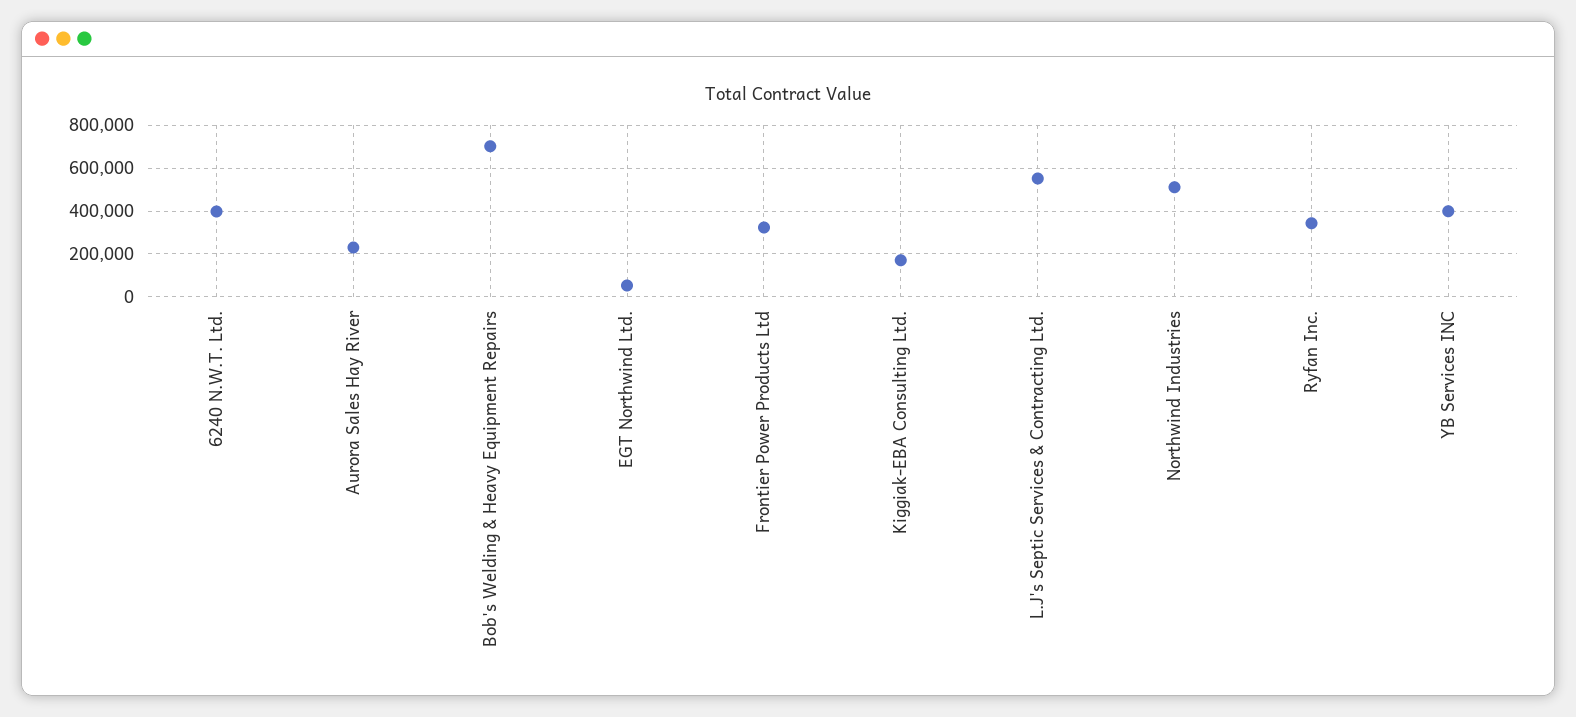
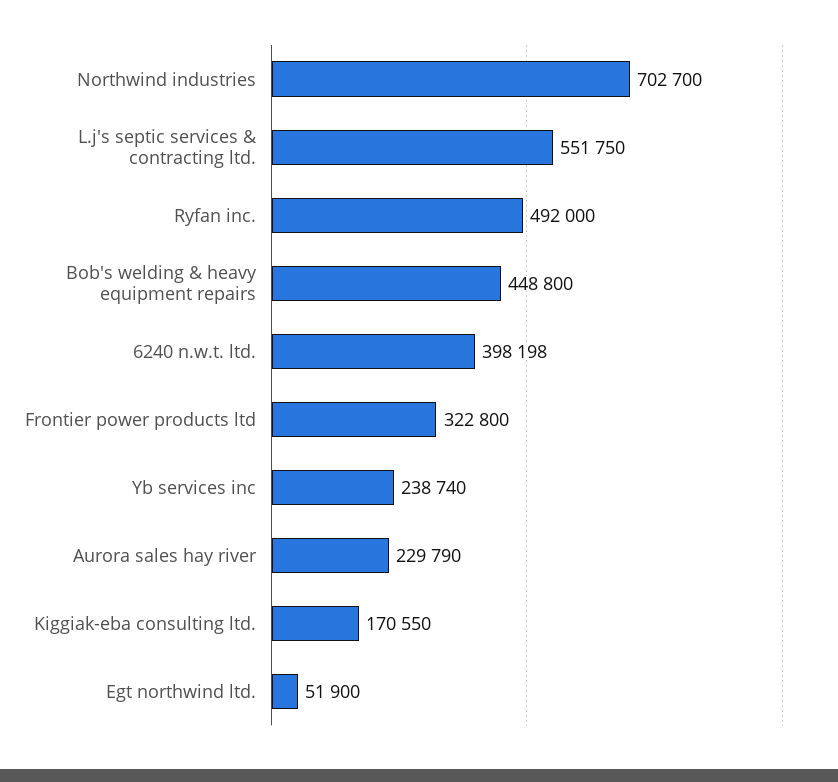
  {
    "6240 N.W.T. Ltd.": 398198,
    "Aurora Sales Hay River": 229790,
-   "Bob's Welding & Heavy Equipment Repairs": 700000,
+   "Bob's Welding & Heavy Equipment Repairs": 448800,
    "EGT Northwind Ltd.": 51900,
    "Frontier Power Products Ltd": 322800,
    "Kiggiak-EBA Consulting Ltd.": 170550,
    "L.J's Septic Services & Contracting Ltd.": 551750,
-   "Northwind Industries": 500000,
+   "Northwind Industries": 702700,
-   "Ryfan Inc.": 350000,
+   "Ryfan Inc.": 492000,
-   "YB Services INC": 400000
+   "YB Services INC": 238740
  }

